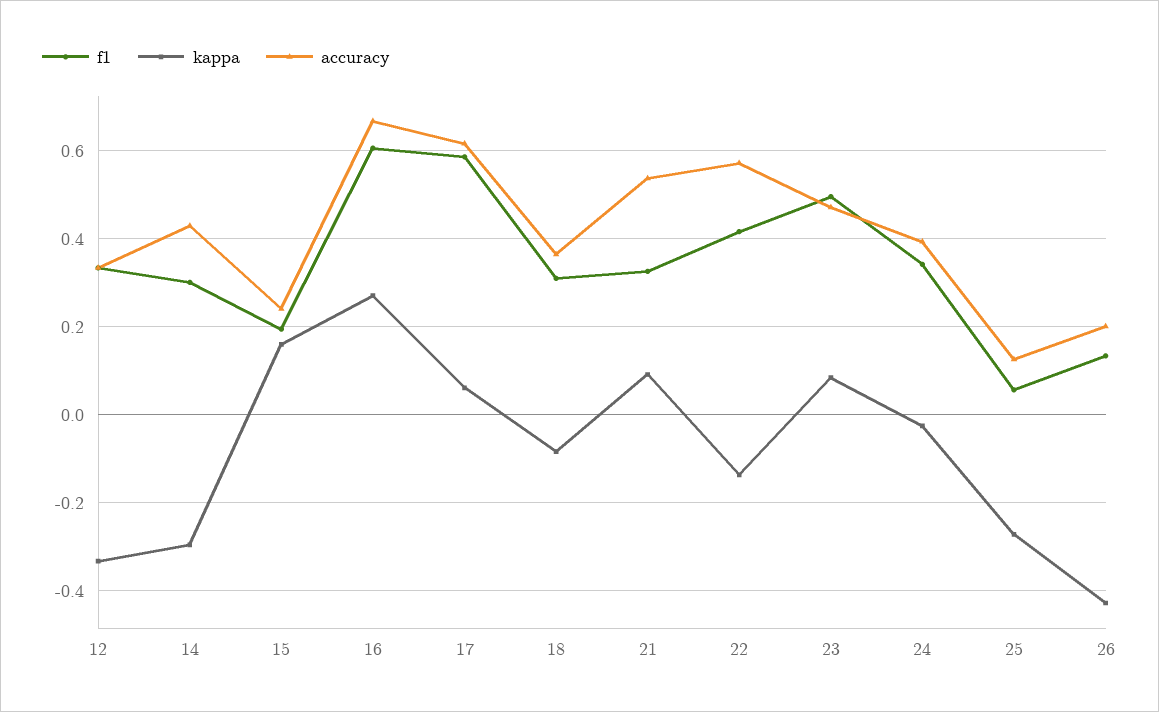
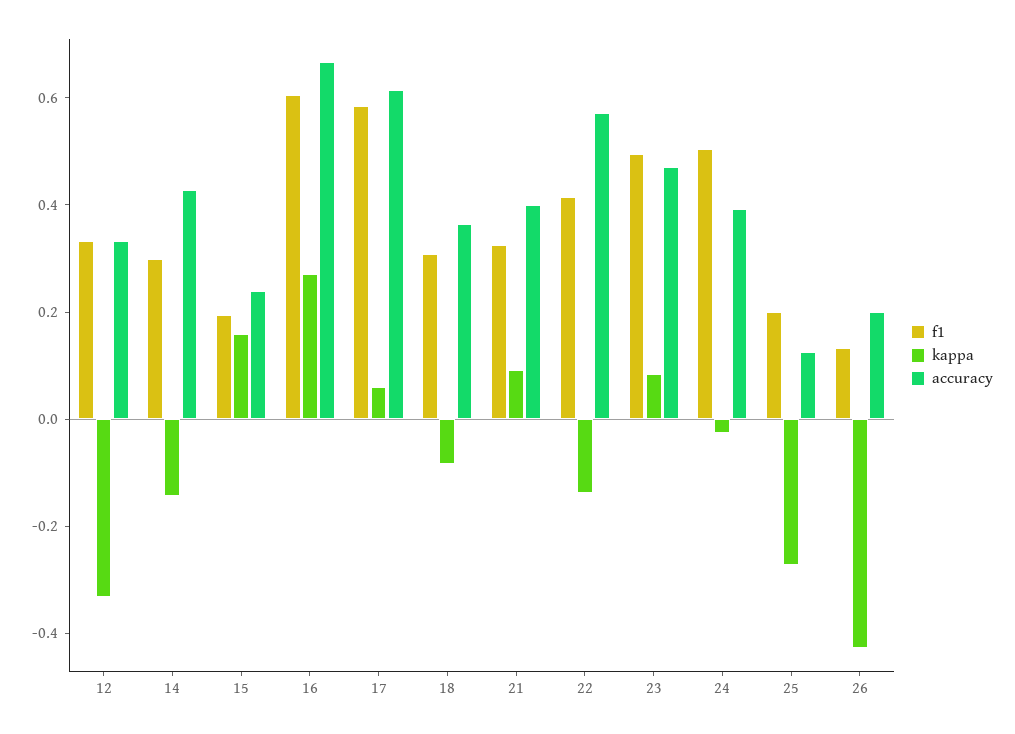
  {
    "f1": {
      "12": 0.34,
      "14": 0.3,
      "15": 0.2,
      "16": 0.6,
      "17": 0.58,
      "18": 0.3,
      "21": 0.32,
      "22": 0.42,
      "23": 0.5,
-     "24": 0.34,
+     "24": 0.5,
-     "25": 0.06,
+     "25": 0.2,
      "26": 0.14
    },
    "kappa": {
      "12": -0.34,
-     "14": -0.3,
+     "14": -0.15,
      "15": 0.16,
      "16": 0.28,
      "17": 0.06,
      "18": -0.08,
      "21": 0.1,
      "22": -0.14,
      "23": 0.08,
      "24": -0.02,
      "25": -0.28,
      "26": -0.42
    },
    "accuracy": {
      "12": 0.34,
      "14": 0.42,
      "15": 0.24,
      "16": 0.66,
      "17": 0.62,
      "18": 0.36,
-     "21": 0.54,
+     "21": 0.4,
      "22": 0.58,
      "23": 0.48,
      "24": 0.4,
      "25": 0.12,
      "26": 0.2
    }
  }

